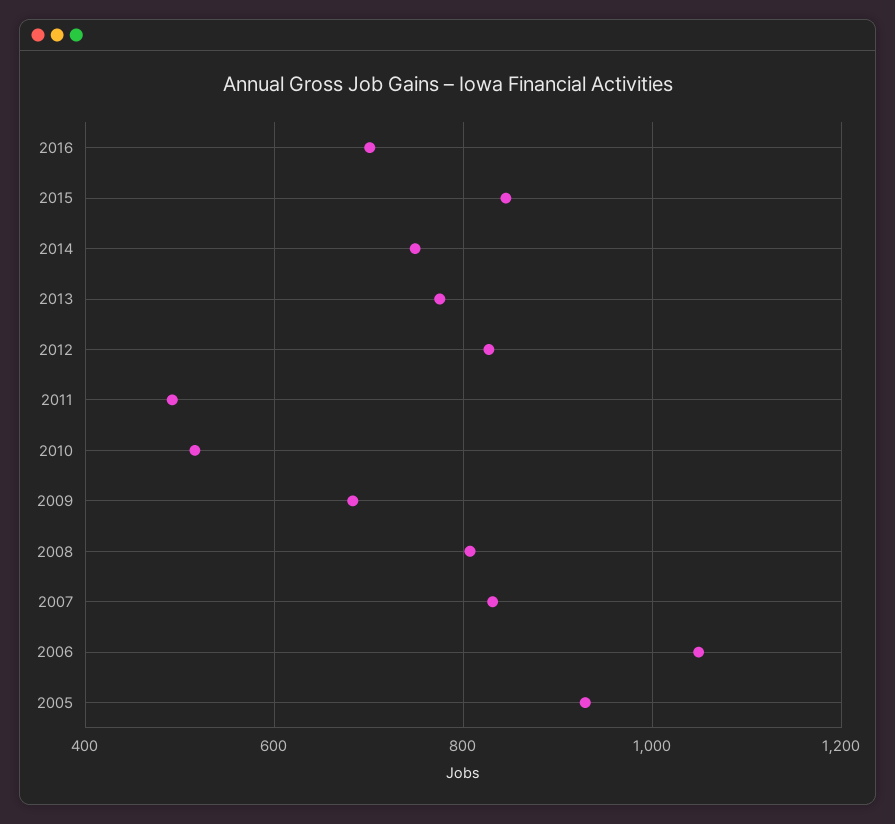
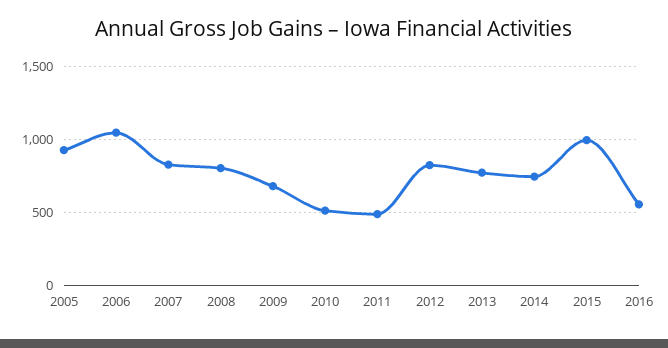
  {
-   "2016": 700,
+   "2016": 550,
-   "2015": 840,
+   "2015": 1000,
    "2014": 740,
    "2013": 780,
    "2012": 820,
    "2011": 500,
    "2010": 520,
    "2009": 680,
    "2008": 800,
    "2007": 840,
    "2006": 1040,
    "2005": 920
  }

